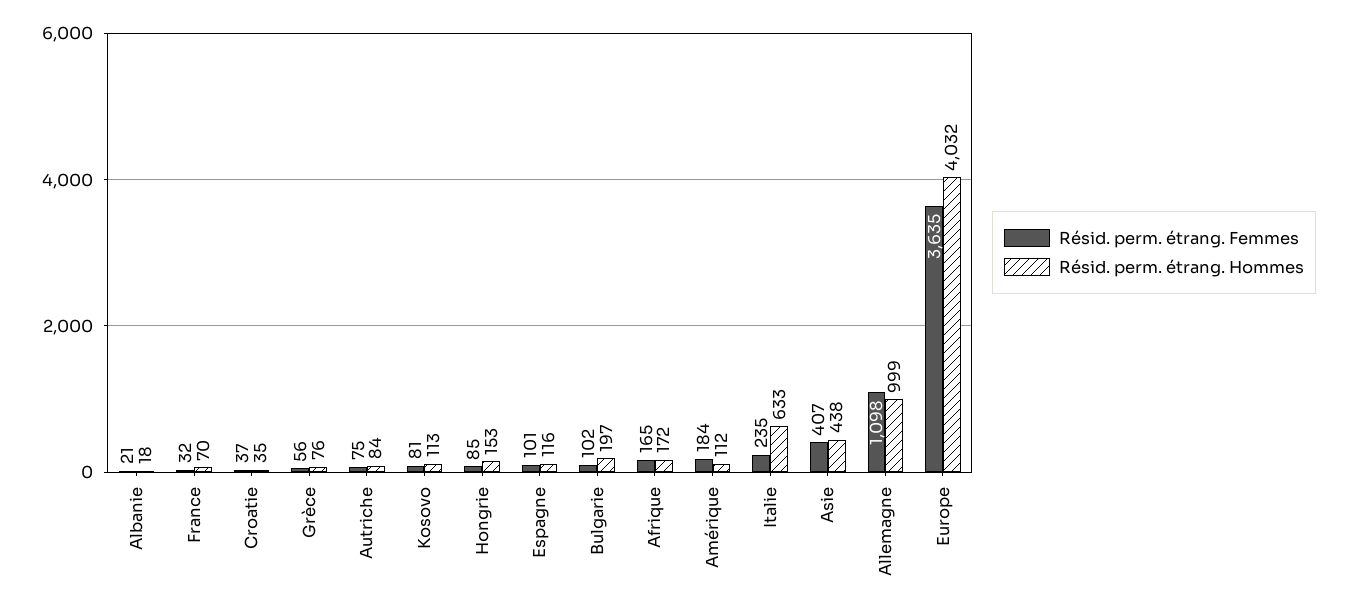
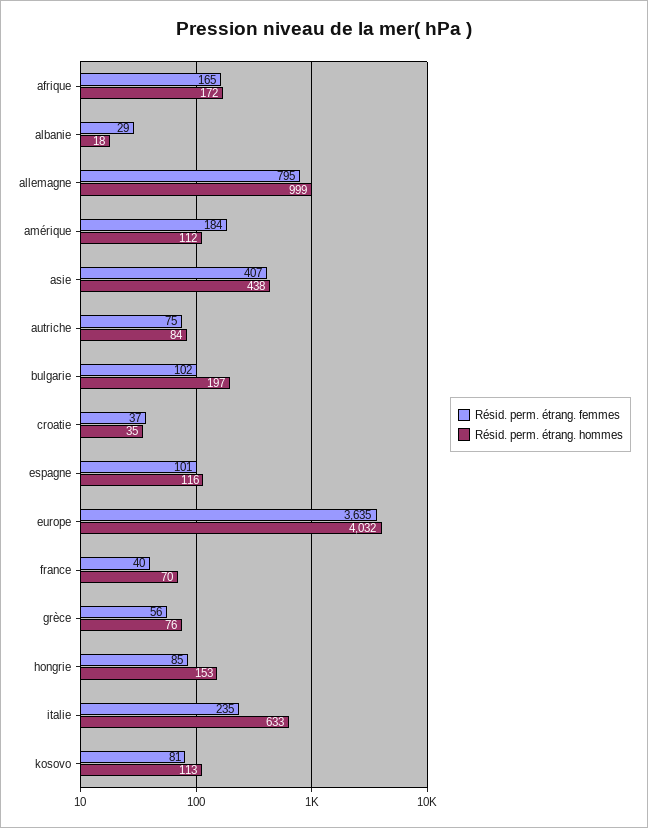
  {
    "Résid. perm. étrang. Femmes": {
-     "Albanie": 21,
+     "Albanie": 29,
-     "France": 32,
+     "France": 40,
      "Croatie": 37,
      "Grèce": 56,
      "Autriche": 75,
      "Kosovo": 81,
      "Hongrie": 85,
      "Espagne": 101,
      "Bulgarie": 102,
      "Afrique": 165,
      "Amérique": 184,
      "Italie": 235,
      "Asie": 407,
-     "Allemagne": 1098,
+     "Allemagne": 795,
      "Europe": 3635
    },
    "Résid. perm. étrang. Hommes": {
      "Albanie": 18,
      "France": 70,
      "Croatie": 35,
      "Grèce": 76,
      "Autriche": 84,
      "Kosovo": 113,
      "Hongrie": 153,
      "Espagne": 116,
      "Bulgarie": 197,
      "Afrique": 172,
      "Amérique": 112,
      "Italie": 633,
      "Asie": 438,
      "Allemagne": 999,
      "Europe": 4032
    }
  }

